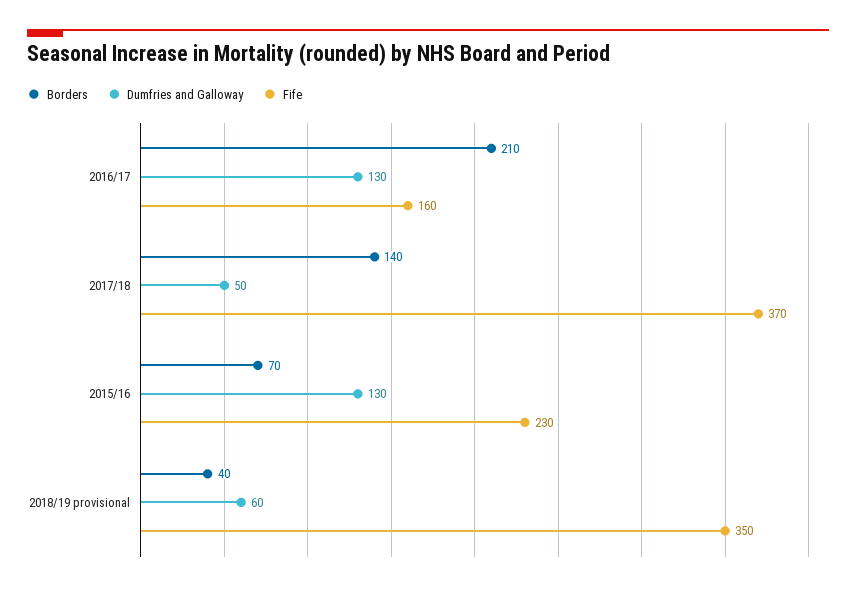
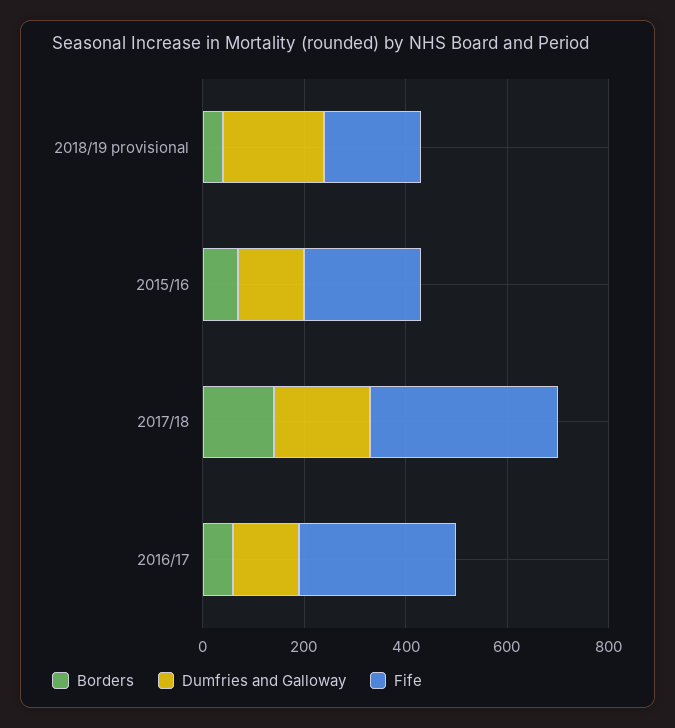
  {
    "Borders": {
-     "2016/17": 210,
+     "2016/17": 50,
      "2017/18": 140,
      "2015/16": 70,
      "2018/19 provisional": 40
    },
    "Dumfries and Galloway": {
      "2016/17": 130,
-     "2017/18": 50,
+     "2017/18": 200,
      "2015/16": 130,
-     "2018/19 provisional": 60
+     "2018/19 provisional": 200
    },
    "Fife": {
-     "2016/17": 160,
+     "2016/17": 300,
      "2017/18": 370,
      "2015/16": 230,
-     "2018/19 provisional": 350
+     "2018/19 provisional": 200
    }
  }

